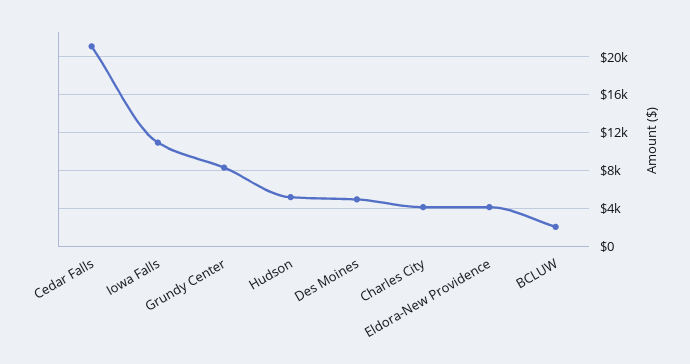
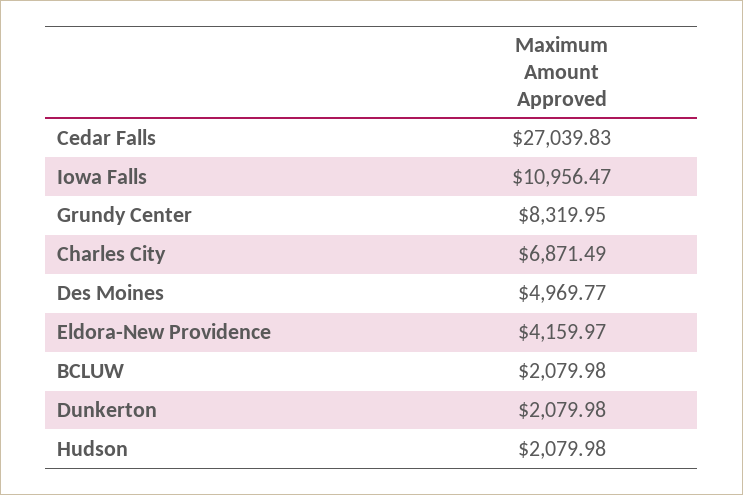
  {
-   "Cedar Falls": 21000,
+   "Cedar Falls": 27039.83,
    "Iowa Falls": 10956.47,
    "Grundy Center": 8319.95,
-   "Hudson": 5000,
+   "Hudson": 2079.98,
    "Des Moines": 4969.77,
-   "Charles City": 4000,
+   "Charles City": 6871.49,
    "Eldora-New Providence": 4159.97,
-   "BCLUW": 2079.98
+   "BCLUW": 2079.98,
+   "Dunkerton": 2079.98
  }

